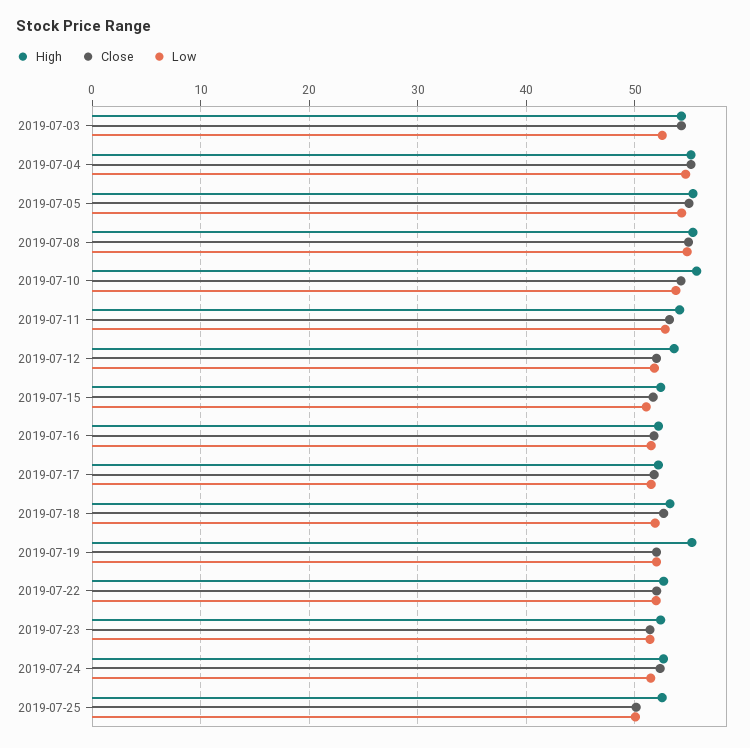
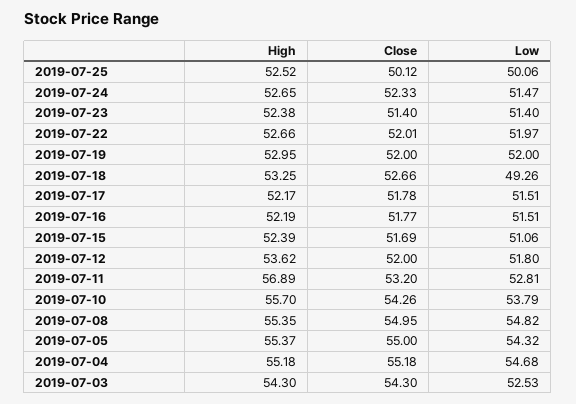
  {
    "High": {
      "2019-07-03": 54.3,
      "2019-07-04": 55.18,
      "2019-07-05": 55.37,
      "2019-07-08": 55.35,
      "2019-07-10": 55.7,
-     "2019-07-11": 54,
+     "2019-07-11": 56.89,
      "2019-07-12": 53.62,
      "2019-07-15": 52.39,
      "2019-07-16": 52.19,
      "2019-07-17": 52.17,
      "2019-07-18": 53.25,
-     "2019-07-19": 55,
+     "2019-07-19": 52.95,
      "2019-07-22": 52.66,
      "2019-07-23": 52.38,
      "2019-07-24": 52.65,
      "2019-07-25": 52.52
    },
    "Close": {
      "2019-07-03": 54.3,
      "2019-07-04": 55.18,
      "2019-07-05": 55,
      "2019-07-08": 54.95,
      "2019-07-10": 54.26,
      "2019-07-11": 53.2,
      "2019-07-12": 52,
      "2019-07-15": 51.69,
      "2019-07-16": 51.77,
      "2019-07-17": 51.78,
      "2019-07-18": 52.66,
      "2019-07-19": 52,
      "2019-07-22": 52.01,
      "2019-07-23": 51.4,
      "2019-07-24": 52.33,
      "2019-07-25": 50.12
    },
    "Low": {
      "2019-07-03": 52.53,
      "2019-07-04": 54.68,
      "2019-07-05": 54.32,
      "2019-07-08": 54.82,
      "2019-07-10": 53.79,
      "2019-07-11": 52.81,
      "2019-07-12": 51.8,
      "2019-07-15": 51.06,
      "2019-07-16": 51.51,
      "2019-07-17": 51.51,
-     "2019-07-18": 52,
+     "2019-07-18": 49.26,
      "2019-07-19": 52,
      "2019-07-22": 51.97,
      "2019-07-23": 51.4,
      "2019-07-24": 51.47,
      "2019-07-25": 50.06
    }
  }

